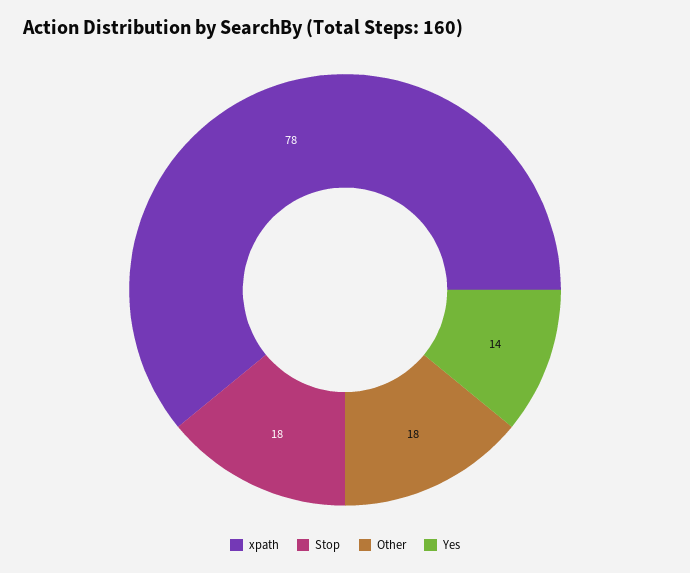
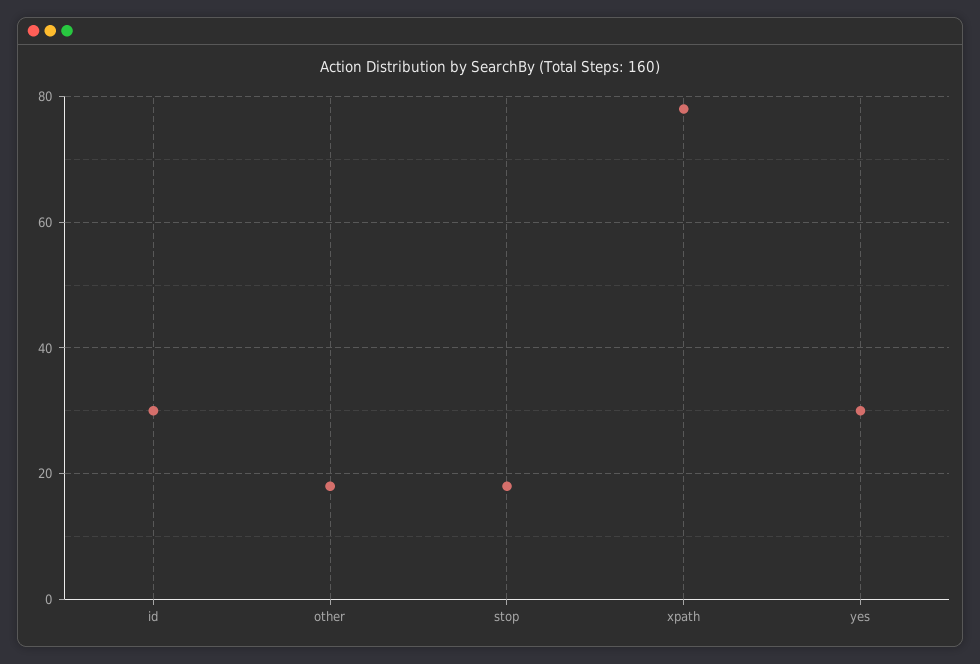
  {
    "xpath": 78,
    "Stop": 18,
    "Other": 18,
-   "Yes": 14
+   "Yes": 30,
+   "id": 30
  }

